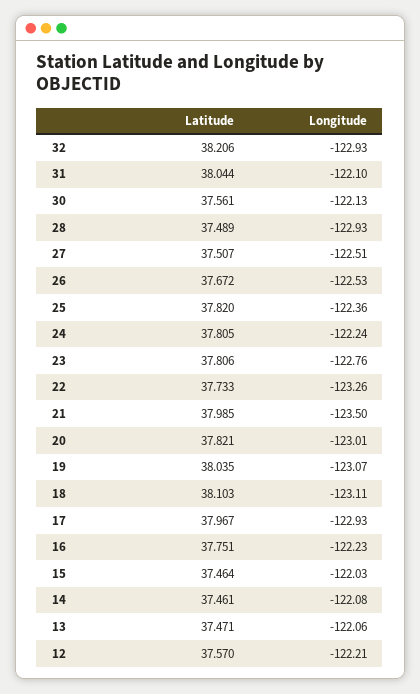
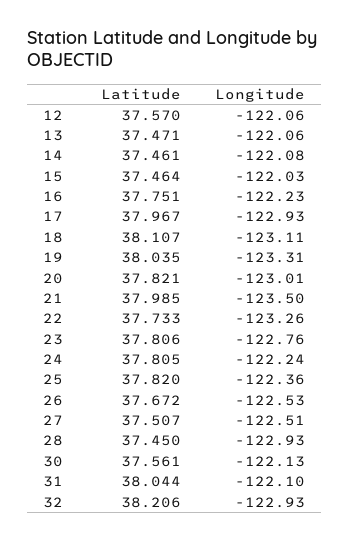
  {
    "Latitude": {
      "32": 38.206,
      "31": 38.044,
      "30": 37.561,
-     "28": 37.489,
+     "28": 37.45,
      "27": 37.507,
      "26": 37.672,
      "25": 37.82,
      "24": 37.805,
      "23": 37.806,
      "22": 37.733,
      "21": 37.985,
      "20": 37.821,
      "19": 38.035,
-     "18": 38.103,
+     "18": 38.107,
      "17": 37.967,
      "16": 37.751,
      "15": 37.464,
      "14": 37.461,
      "13": 37.471,
      "12": 37.57
    },
    "Longitude": {
      "32": -122.93,
      "31": -122.1,
      "30": -122.13,
      "28": -122.93,
      "27": -122.51,
      "26": -122.53,
      "25": -122.36,
      "24": -122.24,
      "23": -122.76,
      "22": -123.26,
      "21": -123.5,
      "20": -123.01,
-     "19": -123.07,
+     "19": -123.31,
      "18": -123.11,
      "17": -122.93,
      "16": -122.23,
      "15": -122.03,
      "14": -122.08,
      "13": -122.06,
-     "12": -122.21
+     "12": -122.06
    }
  }

